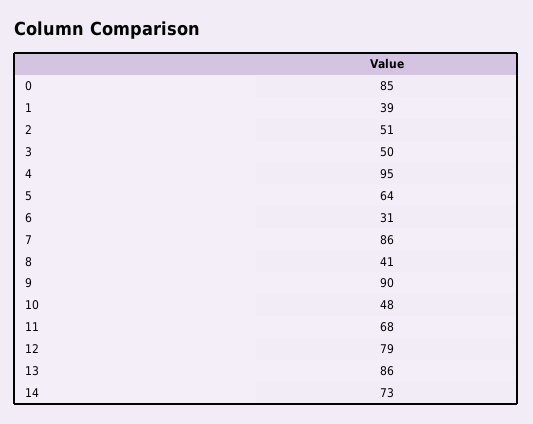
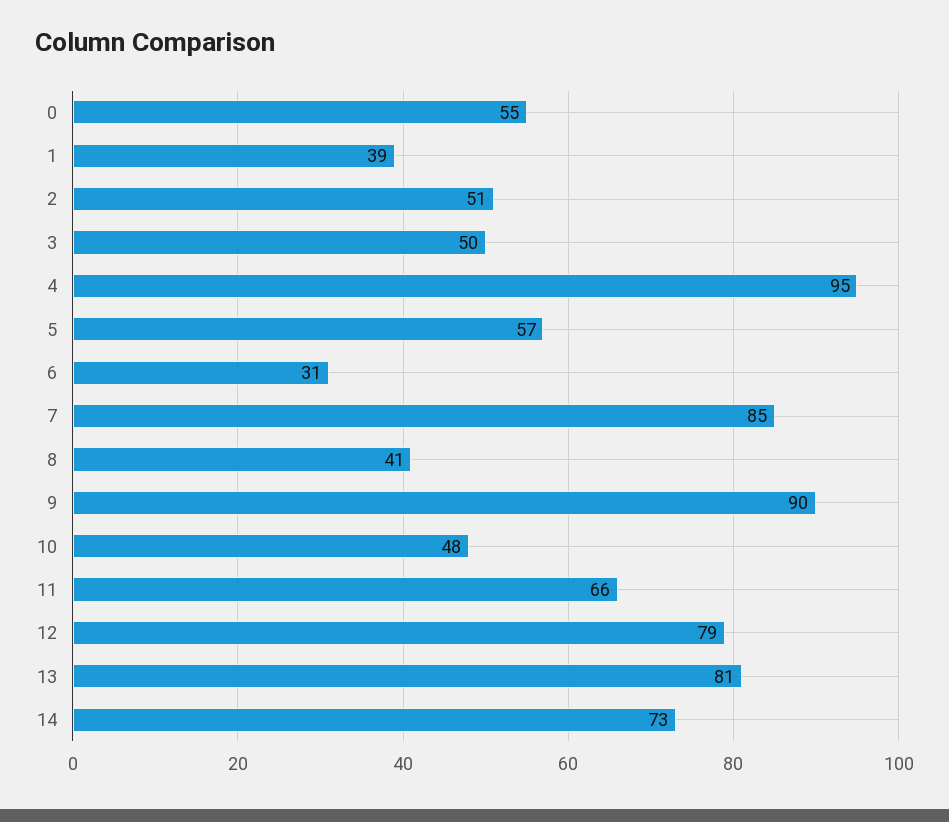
  {
-   "0": 85,
+   "0": 55,
    "1": 39,
    "2": 51,
    "3": 50,
    "4": 95,
-   "5": 64,
+   "5": 57,
    "6": 31,
-   "7": 86,
+   "7": 85,
    "8": 41,
    "9": 90,
    "10": 48,
-   "11": 68,
+   "11": 66,
    "12": 79,
-   "13": 86,
+   "13": 81,
    "14": 73
  }

